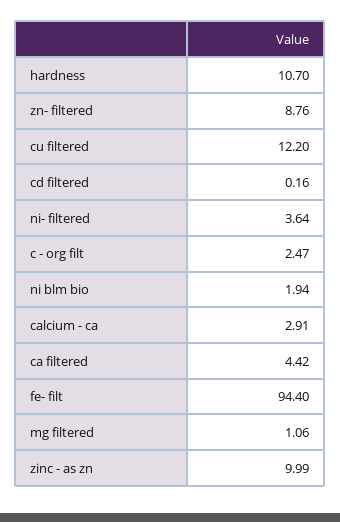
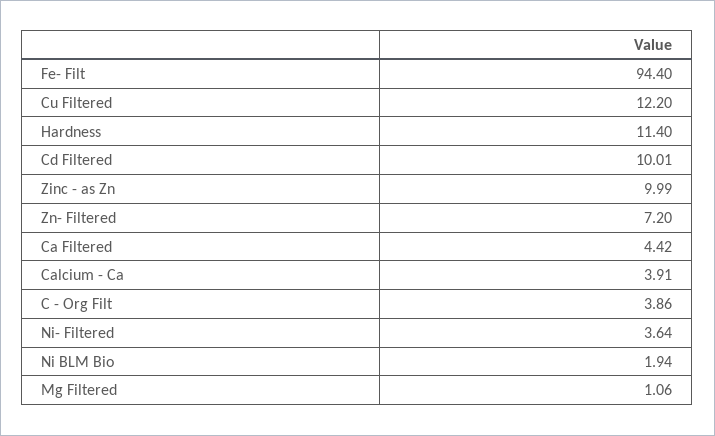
  {
-   "hardness": 10.7,
+   "hardness": 11.4,
-   "zn- filtered": 8.76,
+   "zn- filtered": 7.2,
    "cu filtered": 12.2,
-   "cd filtered": 0.16,
+   "cd filtered": 10.01,
    "ni- filtered": 3.64,
-   "c - org filt": 2.47,
+   "c - org filt": 3.86,
    "ni blm bio": 1.94,
-   "calcium - ca": 2.91,
+   "calcium - ca": 3.91,
    "ca filtered": 4.42,
    "fe- filt": 94.4,
    "mg filtered": 1.06,
    "zinc - as zn": 9.99
  }

